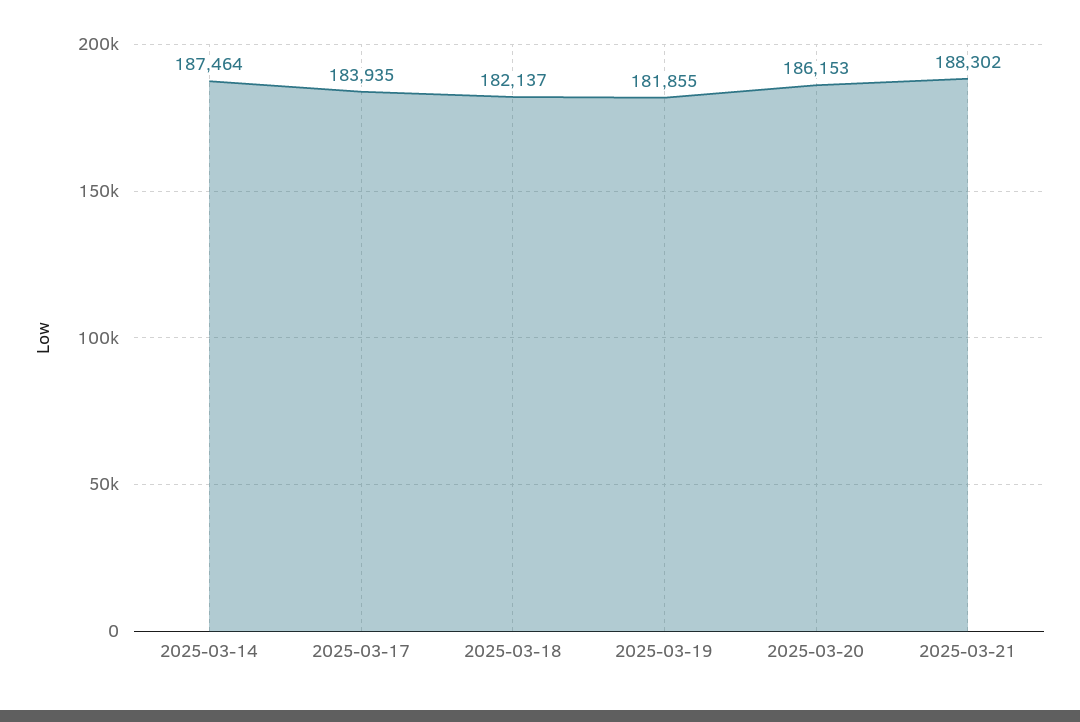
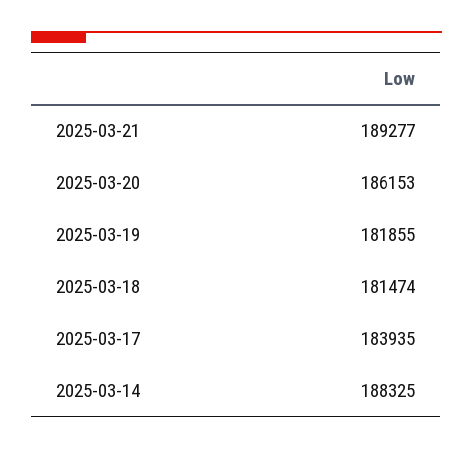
  {
-   "2025-03-14": 187464,
+   "2025-03-14": 188325,
    "2025-03-17": 183935,
-   "2025-03-18": 182137,
+   "2025-03-18": 181474,
    "2025-03-19": 181855,
    "2025-03-20": 186153,
-   "2025-03-21": 188302
+   "2025-03-21": 189277
  }

